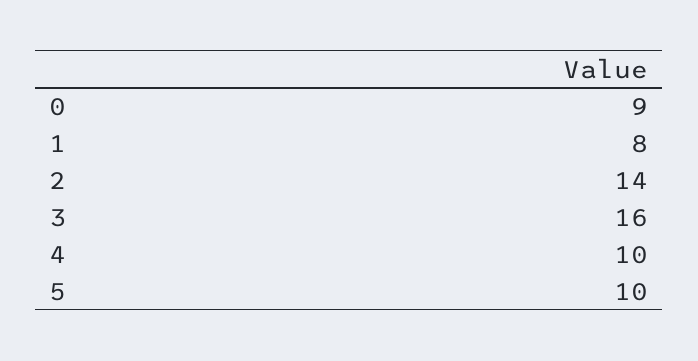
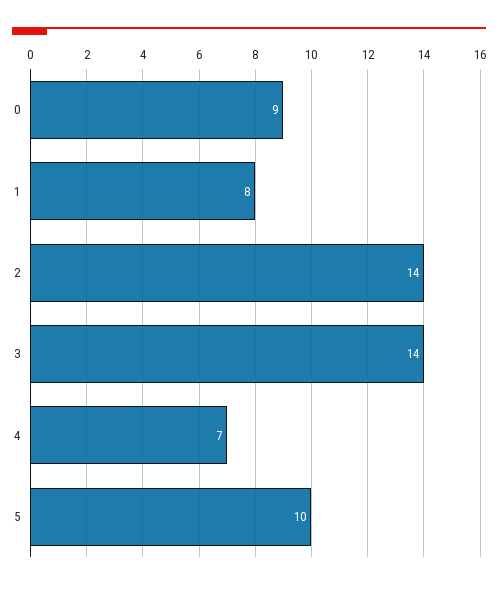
  {
    "0": 9,
    "1": 8,
    "2": 14,
-   "3": 16,
+   "3": 14,
-   "4": 10,
+   "4": 7,
    "5": 10
  }

